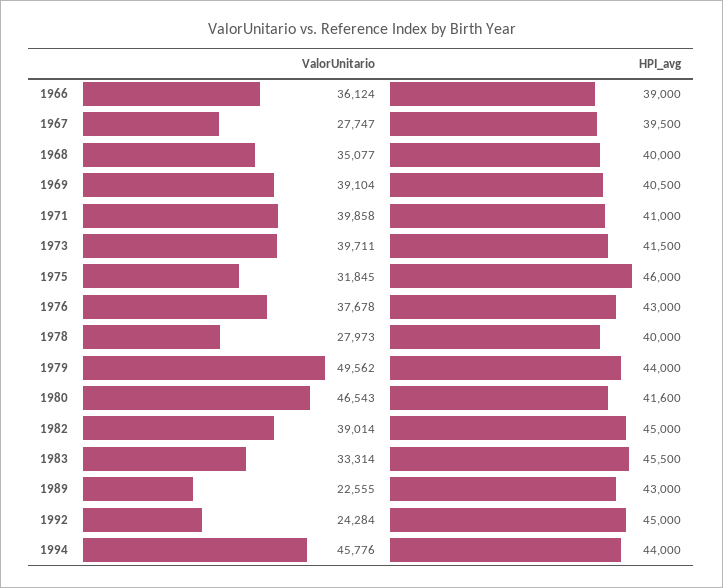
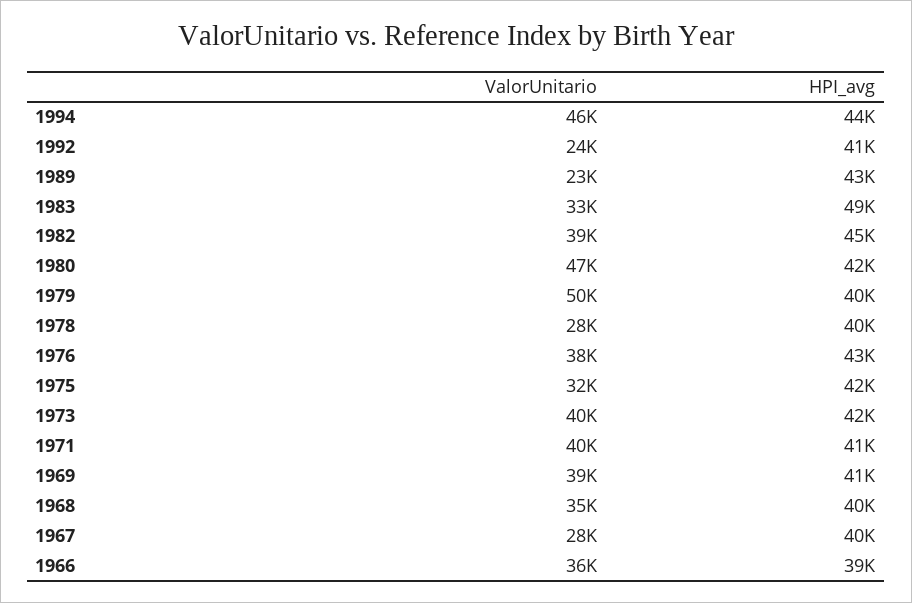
  {
    "ValorUnitario": {
      "1966": 36124,
      "1967": 27747,
      "1968": 35077,
      "1969": 39104,
      "1971": 39858,
      "1973": 39711,
      "1975": 31845,
      "1976": 37678,
      "1978": 27973,
      "1979": 49562,
      "1980": 46543,
      "1982": 39014,
      "1983": 33314,
      "1989": 22555,
      "1992": 24284,
      "1994": 45776
    },
    "HPI_avg": {
      "1966": 39000,
      "1967": 39500,
      "1968": 40000,
      "1969": 40500,
      "1971": 41000,
      "1973": 41500,
-     "1975": 46000,
+     "1975": 42000,
      "1976": 43000,
      "1978": 40000,
-     "1979": 44000,
+     "1979": 40000,
      "1980": 41600,
      "1982": 45000,
-     "1983": 45500,
+     "1983": 49000,
      "1989": 43000,
-     "1992": 45000,
+     "1992": 41000,
      "1994": 44000
    }
  }

